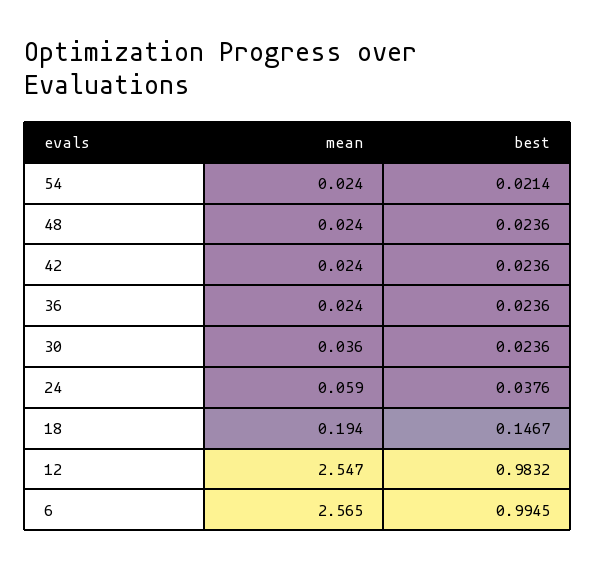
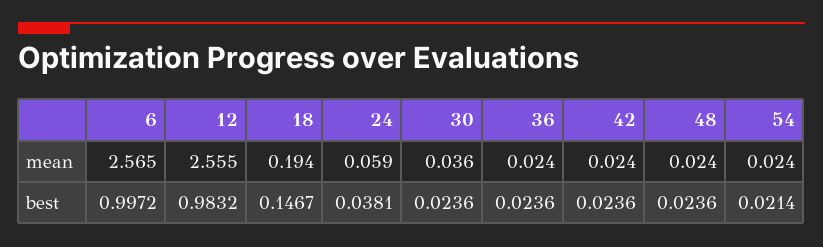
  {
    "mean": {
      "54": 0.024,
      "48": 0.024,
      "42": 0.024,
      "36": 0.024,
      "30": 0.036,
      "24": 0.059,
      "18": 0.194,
-     "12": 2.547,
+     "12": 2.555,
      "6": 2.565
    },
    "best": {
      "54": 0.0214,
      "48": 0.0236,
      "42": 0.0236,
      "36": 0.0236,
      "30": 0.0236,
-     "24": 0.0376,
+     "24": 0.0381,
      "18": 0.1467,
      "12": 0.9832,
-     "6": 0.9945
+     "6": 0.9972
    }
  }

